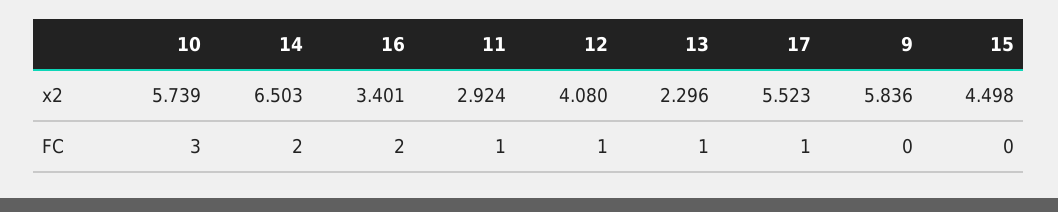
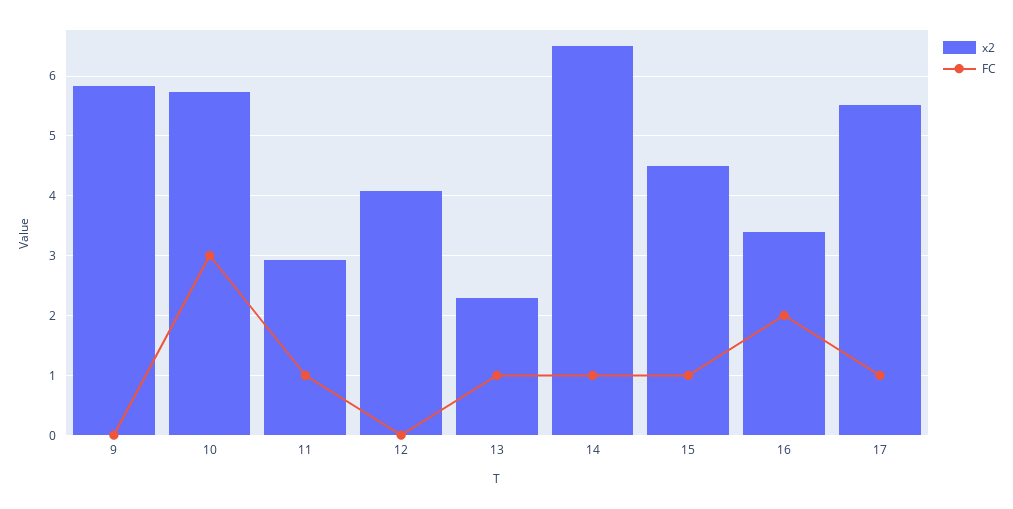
  {
    "x2": {
      "10": 5.739,
      "14": 6.503,
      "16": 3.401,
      "11": 2.924,
      "12": 4.08,
      "13": 2.296,
      "17": 5.523,
      "9": 5.836,
      "15": 4.498
    },
    "FC": {
      "10": 3,
-     "14": 2,
+     "14": 1,
      "16": 2,
      "11": 1,
-     "12": 1,
+     "12": 0,
      "13": 1,
      "17": 1,
      "9": 0,
-     "15": 0
+     "15": 1
    }
  }

